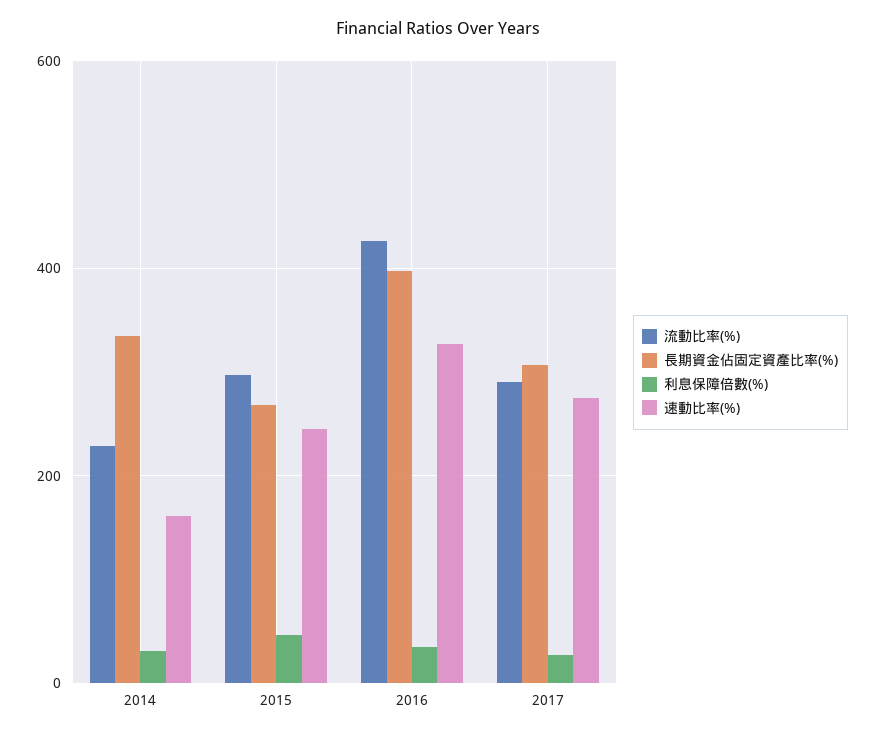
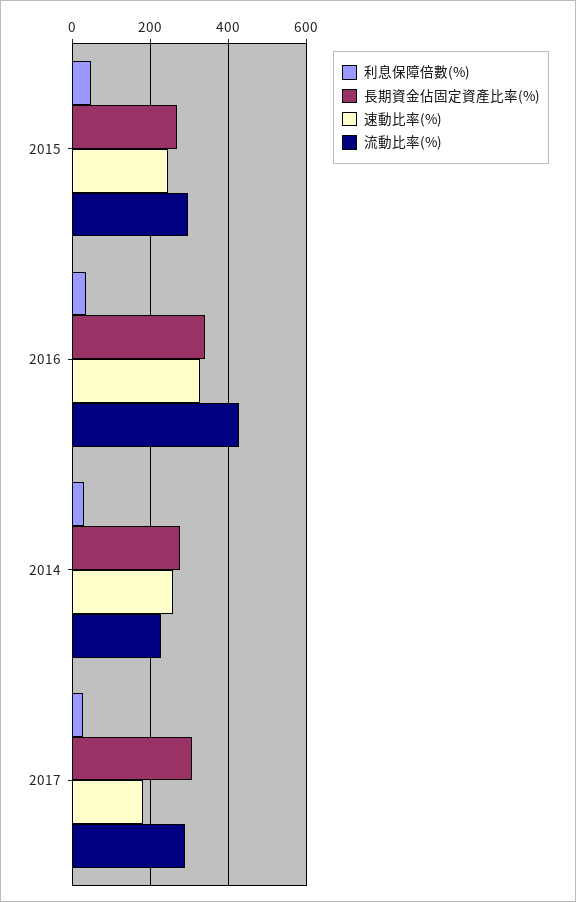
  {
    "流動比率(%)": {
      "2014": 220,
      "2015": 300,
      "2016": 420,
      "2017": 300
    },
    "長期資金佔固定資產比率(%)": {
-     "2014": 340,
+     "2014": 280,
      "2015": 260,
-     "2016": 400,
+     "2016": 340,
      "2017": 300
    },
    "利息保障倍數(%)": {
      "2014": 40,
      "2015": 40,
      "2016": 40,
      "2017": 20
    },
    "速動比率(%)": {
-     "2014": 160,
+     "2014": 260,
      "2015": 240,
      "2016": 320,
-     "2017": 280
+     "2017": 180
    }
  }

